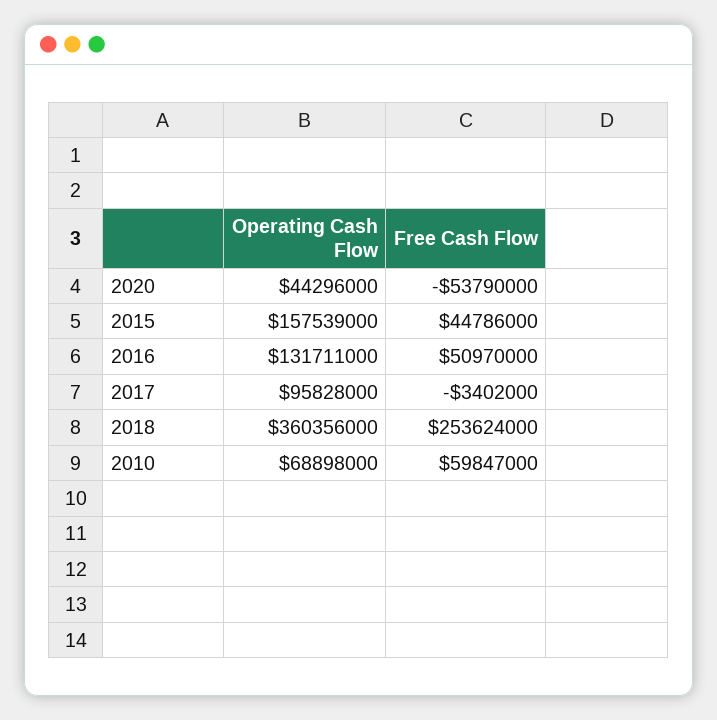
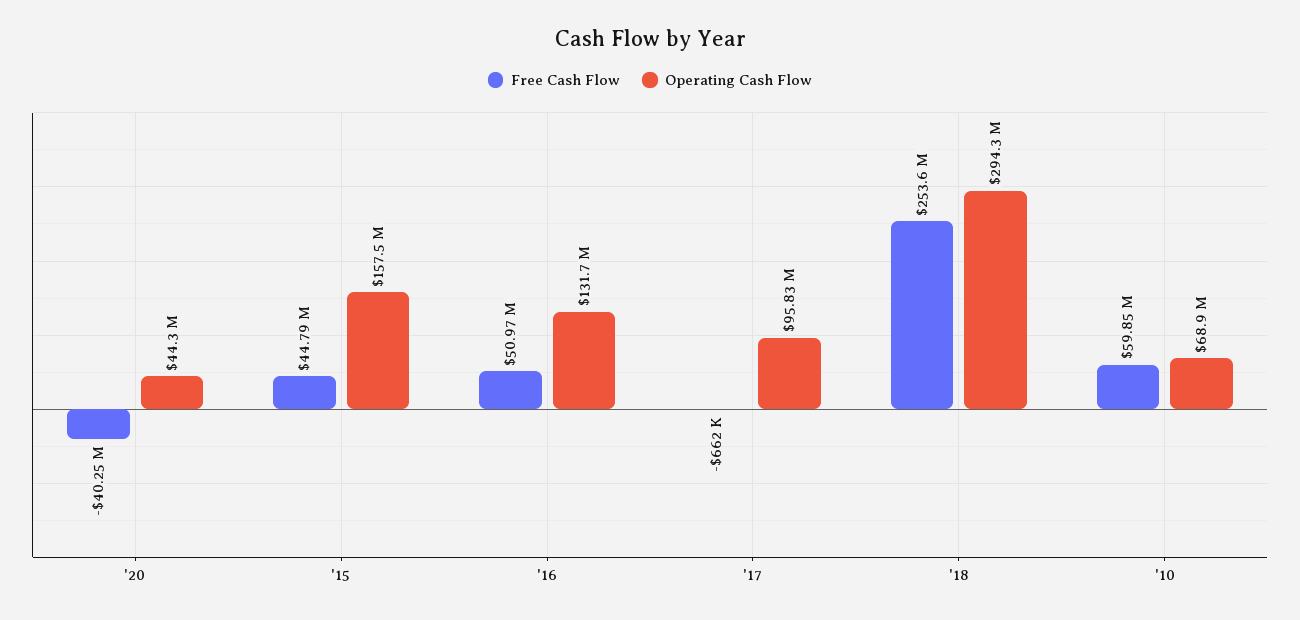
  {
    "Operating Cash Flow": {
      "2020": 44296000,
      "2015": 157539000,
      "2016": 131711000,
      "2017": 95828000,
-     "2018": 360356000,
+     "2018": 294300000,
      "2010": 68898000
    },
    "Free Cash Flow": {
-     "2020": -53790000,
+     "2020": -40250000,
      "2015": 44786000,
      "2016": 50970000,
-     "2017": -3402000,
+     "2017": -662000,
      "2018": 253624000,
      "2010": 59847000
    }
  }

